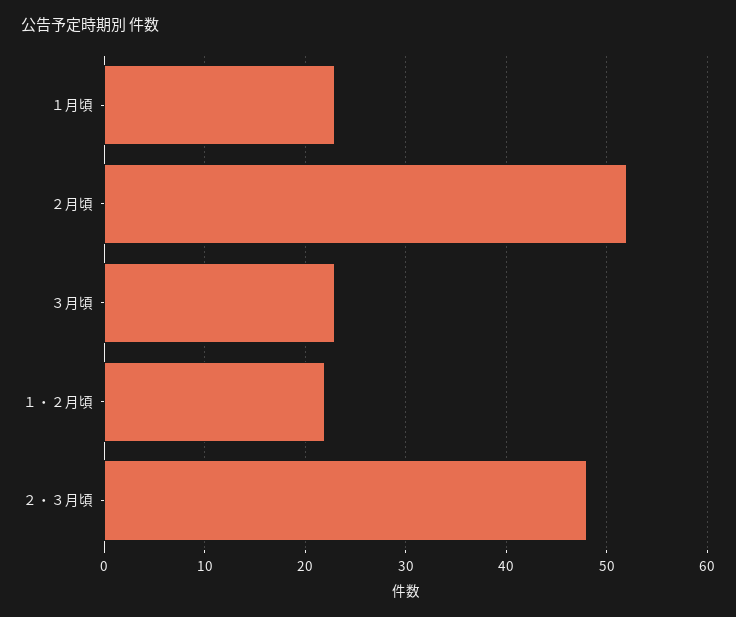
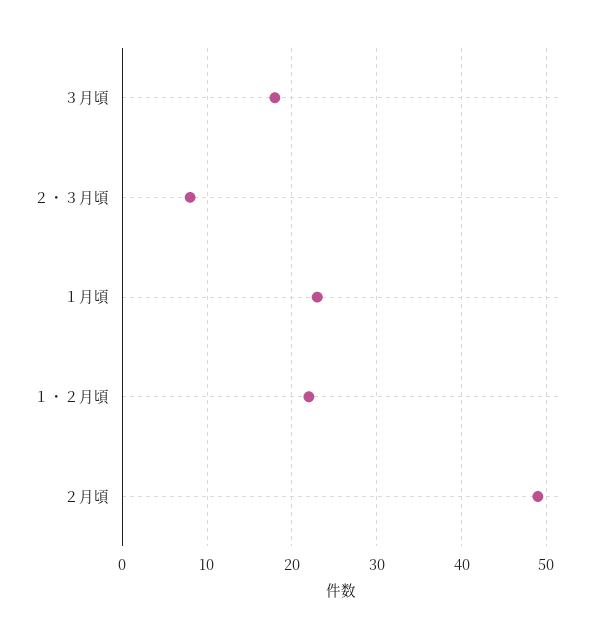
  {
    "１月頃": 23,
-   "２月頃": 52,
+   "２月頃": 49,
-   "３月頃": 23,
+   "３月頃": 18,
    "１・２月頃": 22,
-   "２・３月頃": 48
+   "２・３月頃": 8
  }

